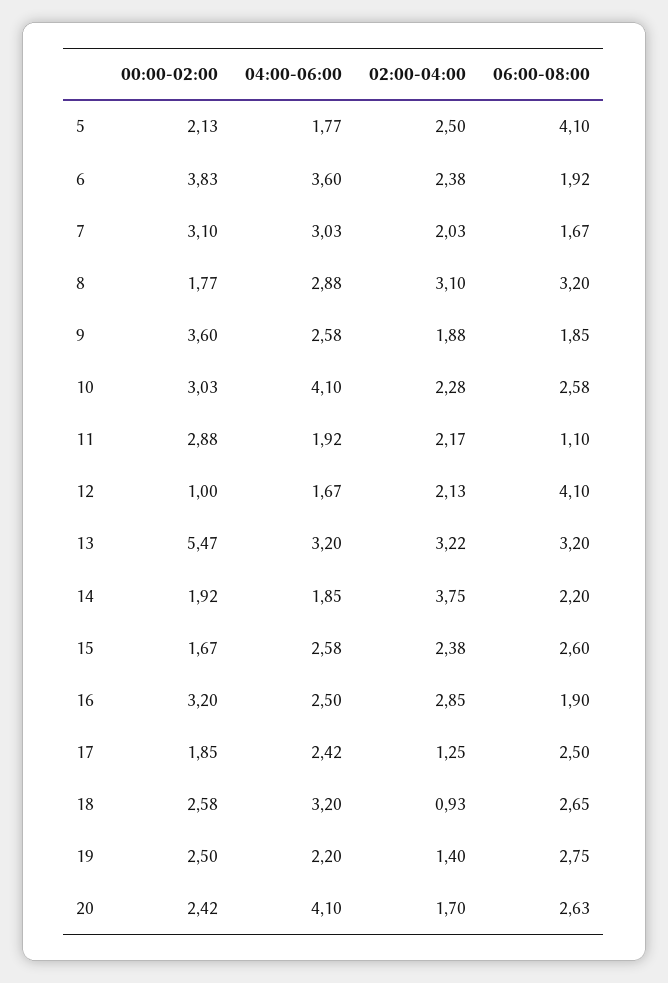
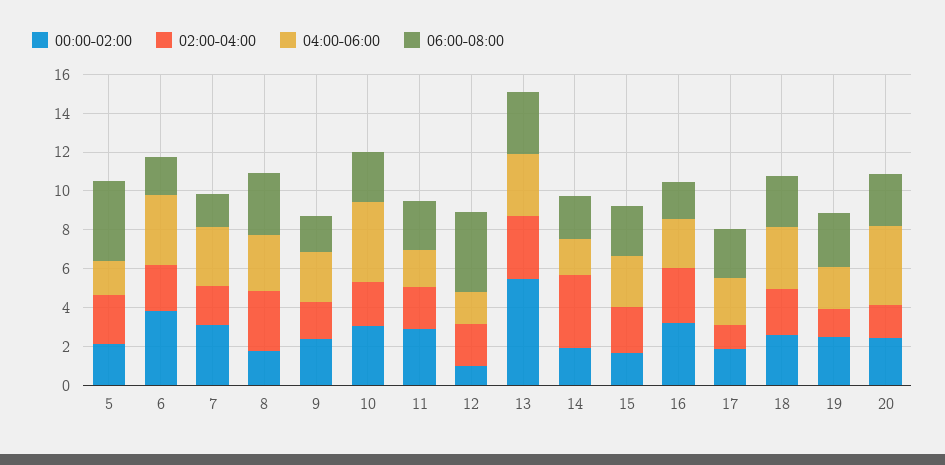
  {
    "00:00-02:00": {
      "5": 2.13,
      "6": 3.83,
      "7": 3.1,
      "8": 1.77,
-     "9": 3.6,
+     "9": 2.5,
      "10": 3.03,
      "11": 2.88,
      "12": 1,
      "13": 5.47,
      "14": 1.92,
      "15": 1.67,
      "16": 3.2,
      "17": 1.85,
      "18": 2.58,
      "19": 2.5,
      "20": 2.42
    },
    "04:00-06:00": {
      "5": 1.77,
      "6": 3.6,
      "7": 3.03,
      "8": 2.88,
      "9": 2.58,
      "10": 4.1,
      "11": 1.92,
      "12": 1.67,
      "13": 3.2,
      "14": 1.85,
      "15": 2.58,
      "16": 2.5,
      "17": 2.42,
      "18": 3.2,
      "19": 2.2,
      "20": 4.1
    },
    "02:00-04:00": {
      "5": 2.5,
      "6": 2.38,
      "7": 2.03,
      "8": 3.1,
      "9": 1.88,
      "10": 2.28,
      "11": 2.17,
      "12": 2.13,
      "13": 3.22,
      "14": 3.75,
      "15": 2.38,
      "16": 2.85,
      "17": 1.25,
-     "18": 0.93,
+     "18": 2.5,
      "19": 1.4,
      "20": 1.7
    },
    "06:00-08:00": {
      "5": 4.1,
      "6": 1.92,
      "7": 1.67,
      "8": 3.2,
      "9": 1.85,
      "10": 2.58,
-     "11": 1.1,
+     "11": 2.5,
      "12": 4.1,
      "13": 3.2,
      "14": 2.2,
      "15": 2.6,
      "16": 1.9,
      "17": 2.5,
      "18": 2.65,
      "19": 2.75,
      "20": 2.63
    }
  }

